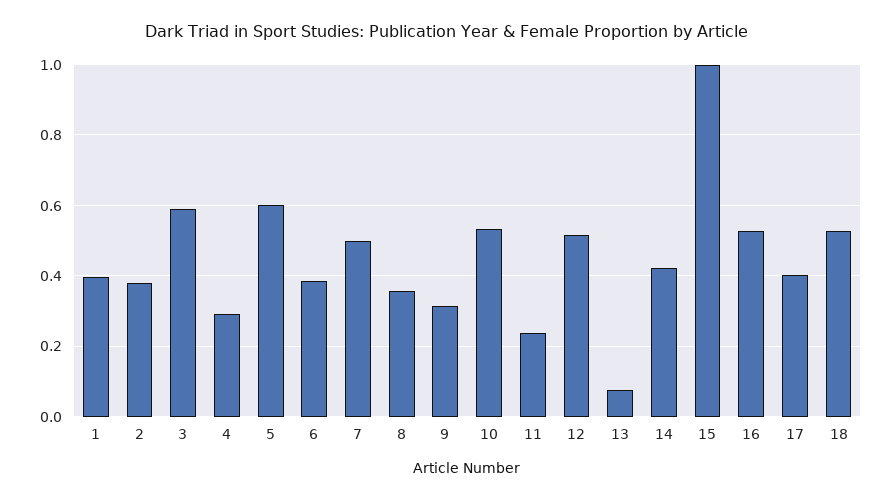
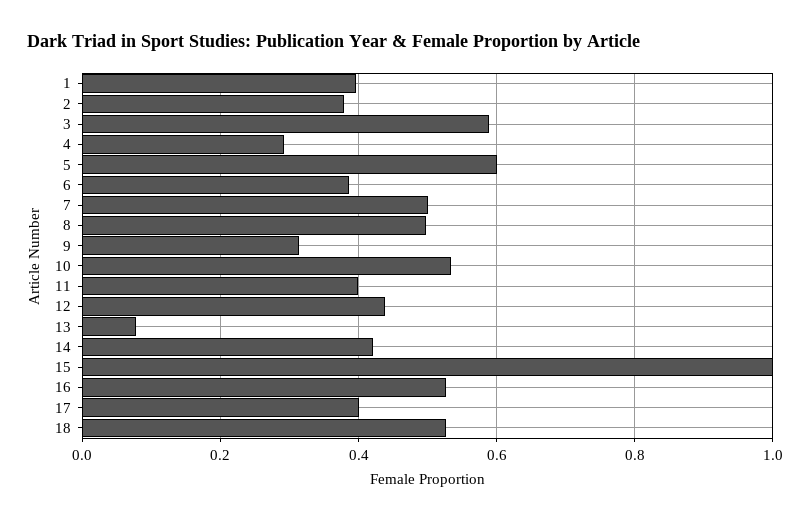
  {
    "1": 0.4,
    "2": 0.38,
    "3": 0.58,
    "4": 0.3,
    "5": 0.6,
    "6": 0.38,
    "7": 0.5,
-   "8": 0.36,
+   "8": 0.5,
    "9": 0.32,
    "10": 0.54,
-   "11": 0.24,
+   "11": 0.4,
-   "12": 0.52,
+   "12": 0.44,
    "13": 0.08,
    "14": 0.42,
    "15": 1,
    "16": 0.52,
    "17": 0.4,
    "18": 0.52
  }

